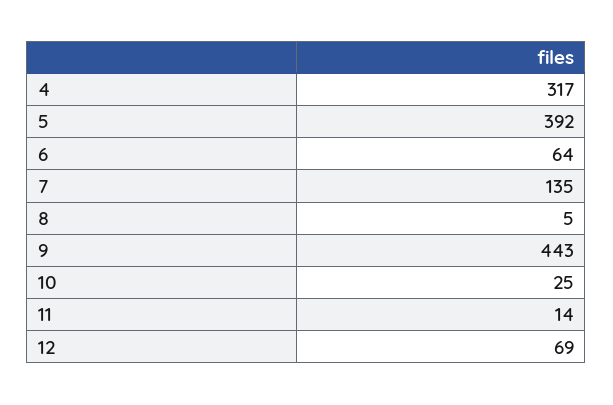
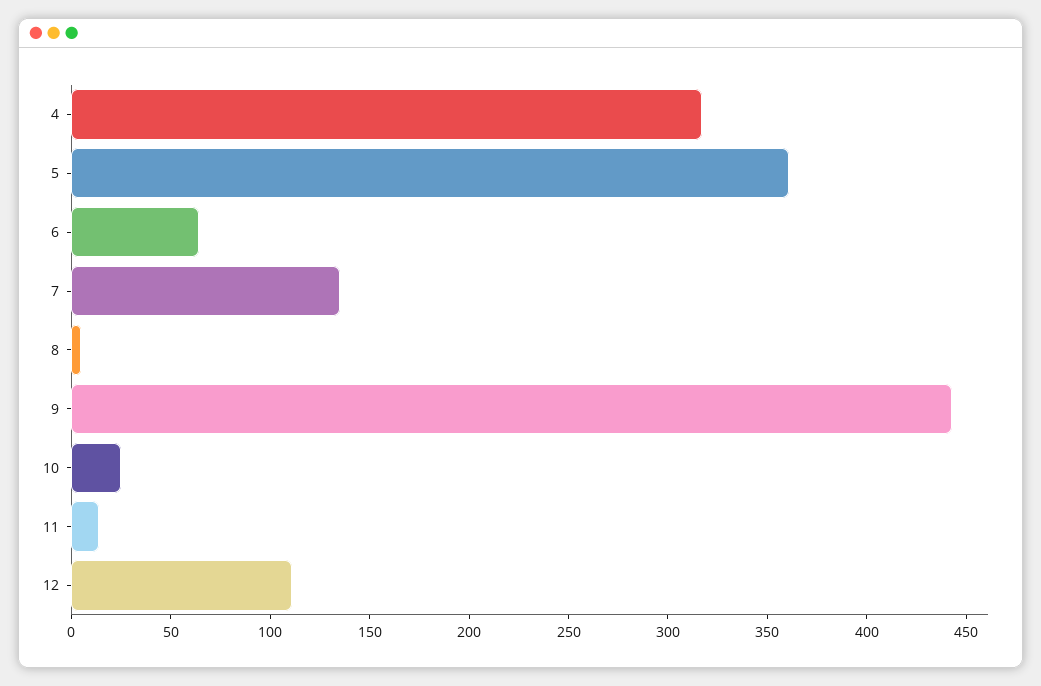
  {
    "4": 317,
-   "5": 392,
+   "5": 360,
    "6": 64,
    "7": 135,
    "8": 5,
    "9": 443,
    "10": 25,
    "11": 14,
-   "12": 69
+   "12": 110
  }

